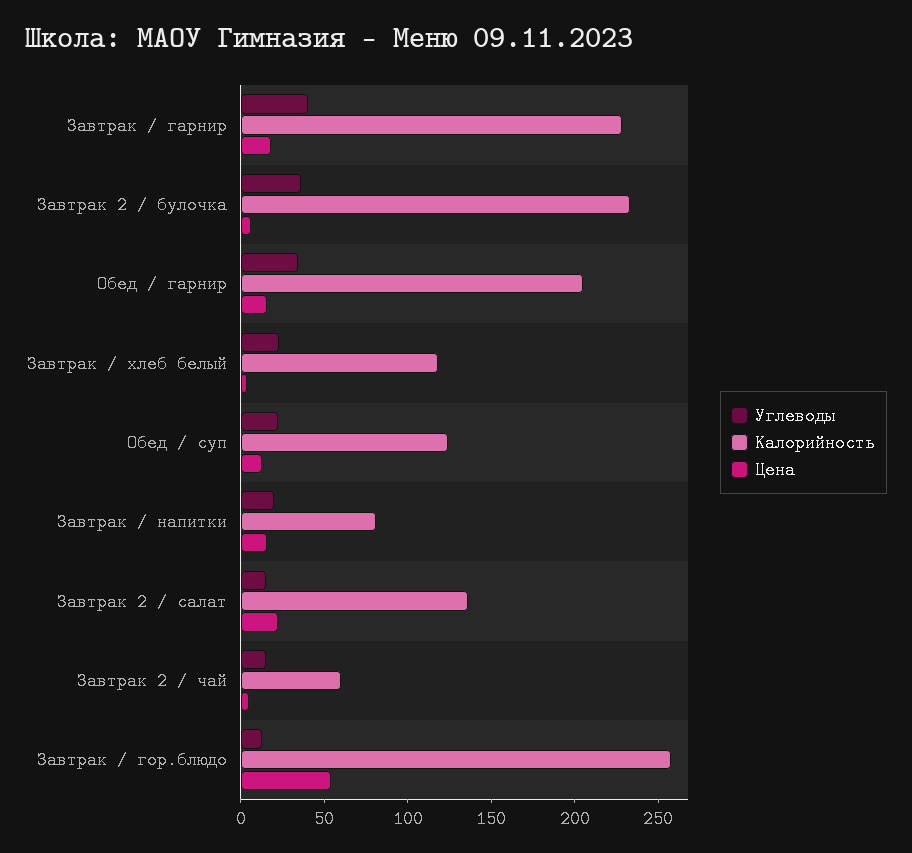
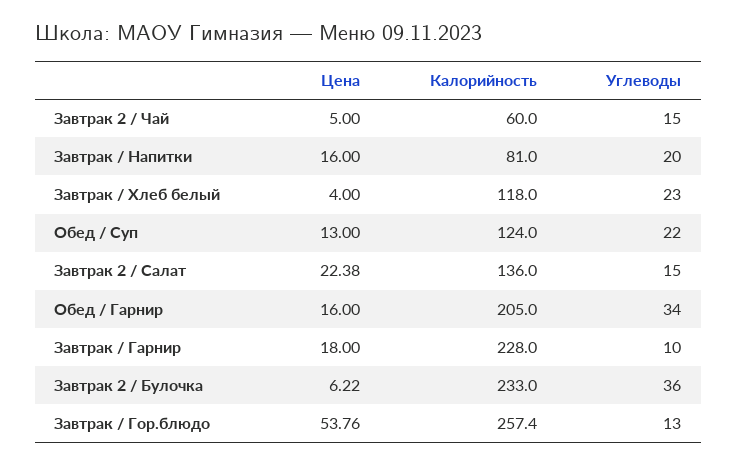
  {
    "Углеводы": {
-     "Завтрак / гарнир": 40,
+     "Завтрак / гарнир": 10,
      "Завтрак 2 / булочка": 36,
      "Обед / гарнир": 34,
      "Завтрак / хлеб белый": 23,
      "Обед / суп": 22,
      "Завтрак / напитки": 20,
      "Завтрак 2 / салат": 15,
      "Завтрак 2 / чай": 15,
      "Завтрак / гор.блюдо": 13
    },
    "Калорийность": {
      "Завтрак / гарнир": 228,
      "Завтрак 2 / булочка": 233,
      "Обед / гарнир": 205,
      "Завтрак / хлеб белый": 118,
      "Обед / суп": 124,
      "Завтрак / напитки": 81,
      "Завтрак 2 / салат": 136,
      "Завтрак 2 / чай": 60,
      "Завтрак / гор.блюдо": 257.4
    },
    "Цена": {
      "Завтрак / гарнир": 18,
      "Завтрак 2 / булочка": 6.22,
      "Обед / гарнир": 16,
      "Завтрак / хлеб белый": 4,
      "Обед / суп": 13,
      "Завтрак / напитки": 16,
      "Завтрак 2 / салат": 22.38,
      "Завтрак 2 / чай": 5,
      "Завтрак / гор.блюдо": 53.76
    }
  }

